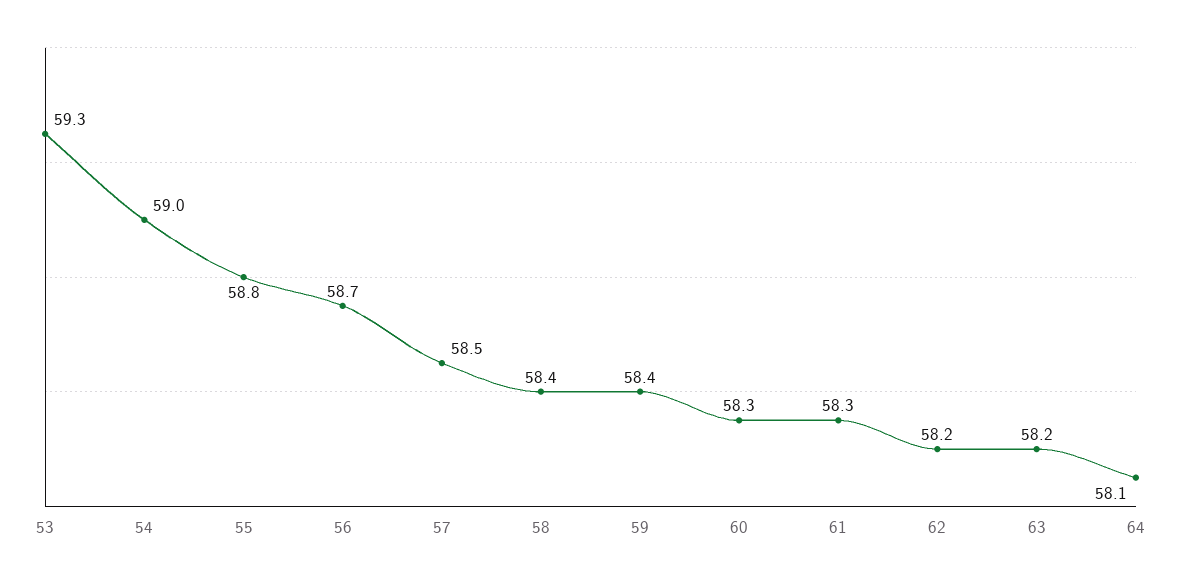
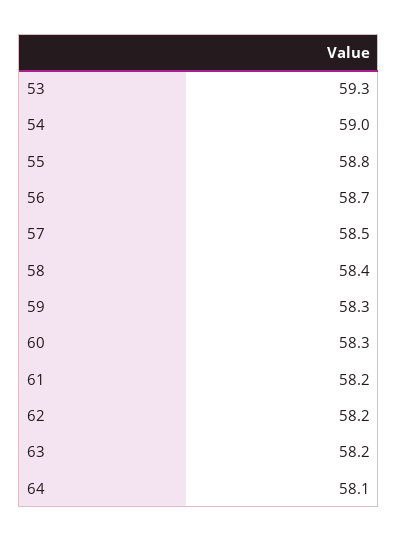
  {
    "53": 59.3,
    "54": 59,
    "55": 58.8,
    "56": 58.7,
    "57": 58.5,
    "58": 58.4,
-   "59": 58.4,
+   "59": 58.3,
    "60": 58.3,
-   "61": 58.3,
+   "61": 58.2,
    "62": 58.2,
    "63": 58.2,
    "64": 58.1
  }

